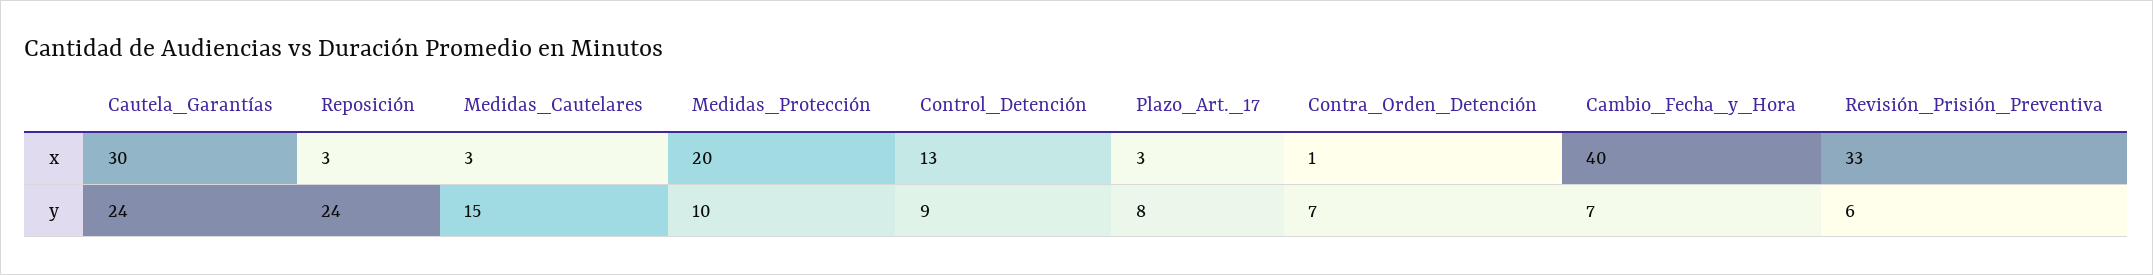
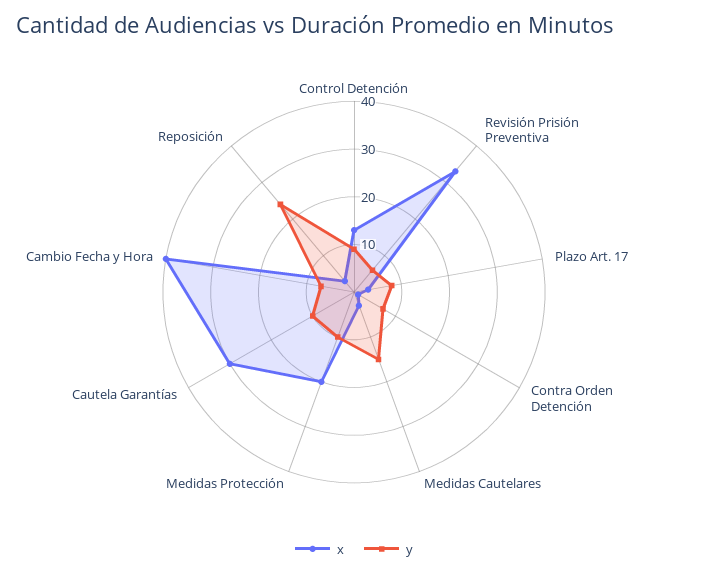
  {
    "x": {
      "Cautela_Garantías": 30,
      "Reposición": 3,
      "Medidas_Cautelares": 3,
      "Medidas_Protección": 20,
      "Control_Detención": 13,
      "Plazo_Art._17": 3,
      "Contra_Orden_Detención": 1,
      "Cambio_Fecha_y_Hora": 40,
      "Revisión_Prisión_Preventiva": 33
    },
    "y": {
-     "Cautela_Garantías": 24,
+     "Cautela_Garantías": 10,
      "Reposición": 24,
      "Medidas_Cautelares": 15,
      "Medidas_Protección": 10,
      "Control_Detención": 9,
      "Plazo_Art._17": 8,
      "Contra_Orden_Detención": 7,
      "Cambio_Fecha_y_Hora": 7,
      "Revisión_Prisión_Preventiva": 6
    }
  }

